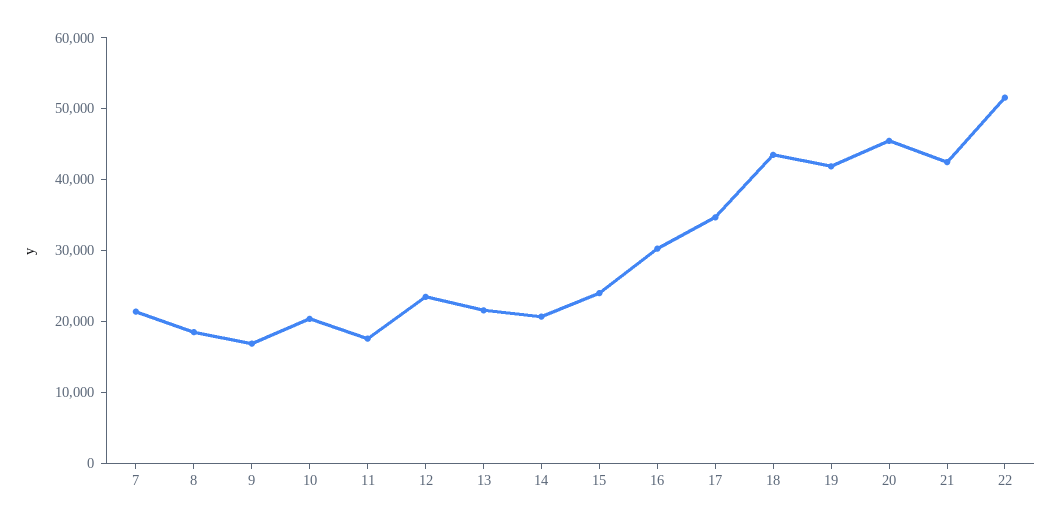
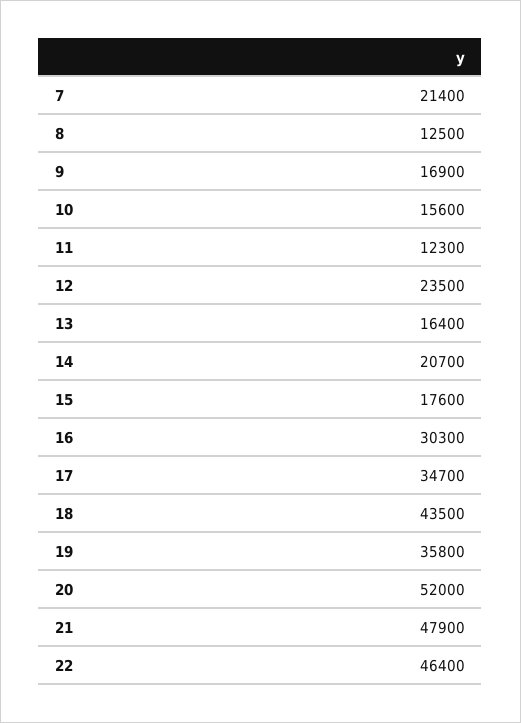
  {
    "7": 21400,
-   "8": 18000,
+   "8": 12500,
    "9": 16900,
-   "10": 20000,
+   "10": 15600,
-   "11": 18000,
+   "11": 12300,
    "12": 23500,
-   "13": 22000,
+   "13": 16400,
    "14": 20700,
-   "15": 24000,
+   "15": 17600,
    "16": 30300,
    "17": 34700,
    "18": 43500,
-   "19": 42000,
+   "19": 35800,
-   "20": 46000,
+   "20": 52000,
-   "21": 42000,
+   "21": 47900,
-   "22": 52000
+   "22": 46400
  }

